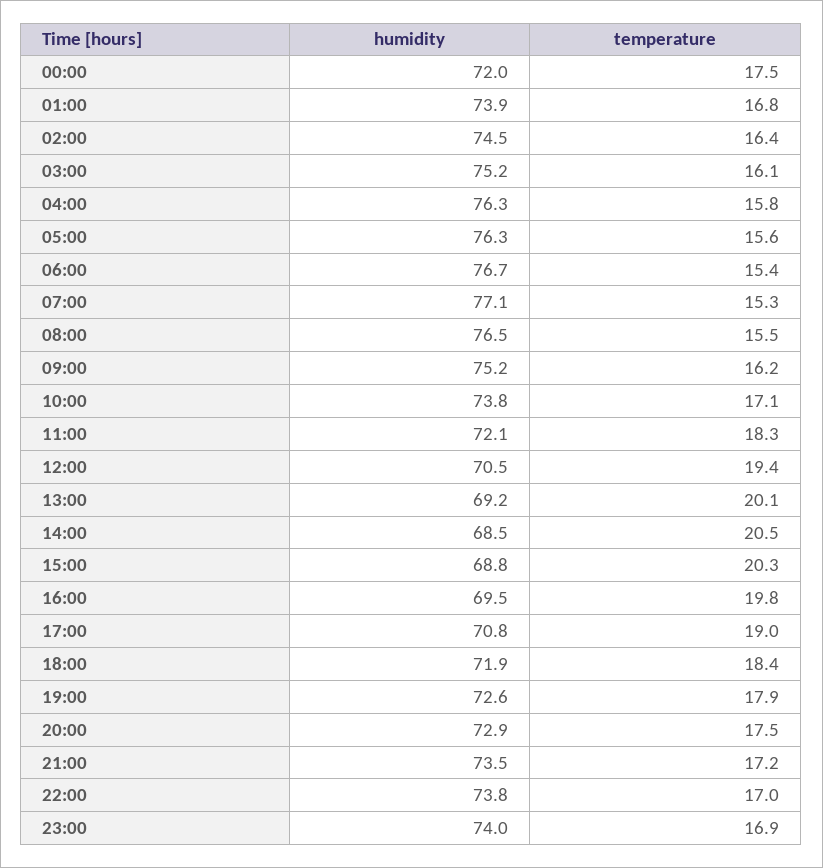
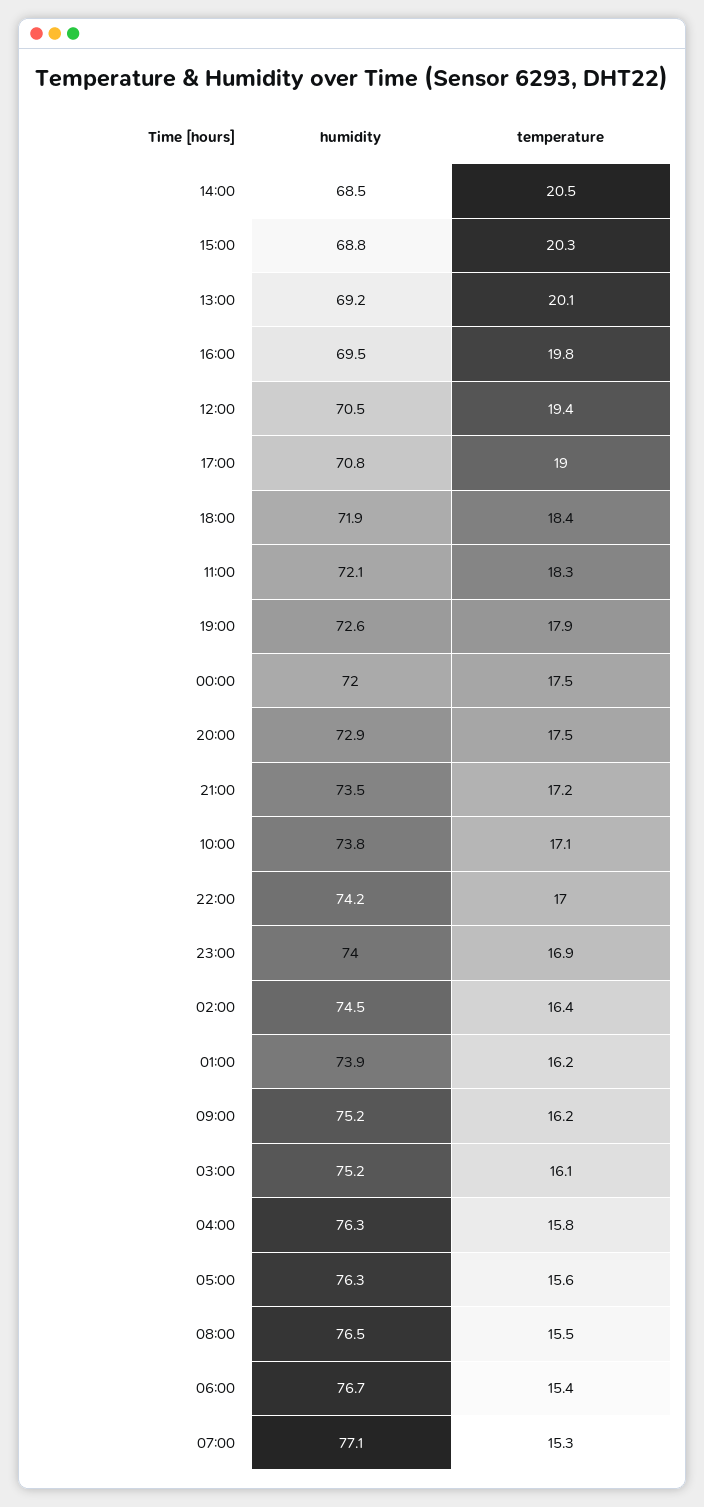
  {
    "humidity": {
      "00:00": 72,
      "01:00": 73.9,
      "02:00": 74.5,
      "03:00": 75.2,
      "04:00": 76.3,
      "05:00": 76.3,
      "06:00": 76.7,
      "07:00": 77.1,
      "08:00": 76.5,
      "09:00": 75.2,
      "10:00": 73.8,
      "11:00": 72.1,
      "12:00": 70.5,
      "13:00": 69.2,
      "14:00": 68.5,
      "15:00": 68.8,
      "16:00": 69.5,
      "17:00": 70.8,
      "18:00": 71.9,
      "19:00": 72.6,
      "20:00": 72.9,
      "21:00": 73.5,
-     "22:00": 73.8,
+     "22:00": 74.2,
      "23:00": 74
    },
    "temperature": {
      "00:00": 17.5,
-     "01:00": 16.8,
+     "01:00": 16.2,
      "02:00": 16.4,
      "03:00": 16.1,
      "04:00": 15.8,
      "05:00": 15.6,
      "06:00": 15.4,
      "07:00": 15.3,
      "08:00": 15.5,
      "09:00": 16.2,
      "10:00": 17.1,
      "11:00": 18.3,
      "12:00": 19.4,
      "13:00": 20.1,
      "14:00": 20.5,
      "15:00": 20.3,
      "16:00": 19.8,
      "17:00": 19,
      "18:00": 18.4,
      "19:00": 17.9,
      "20:00": 17.5,
      "21:00": 17.2,
      "22:00": 17,
      "23:00": 16.9
    }
  }

